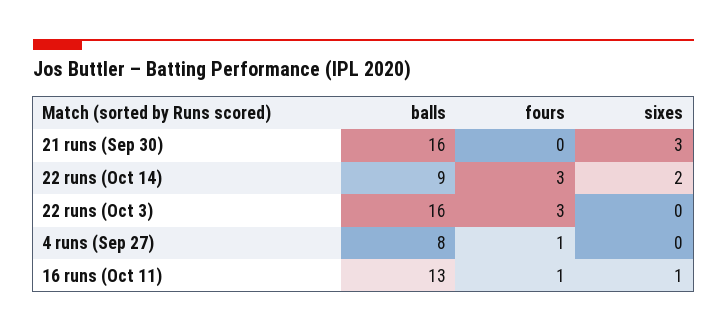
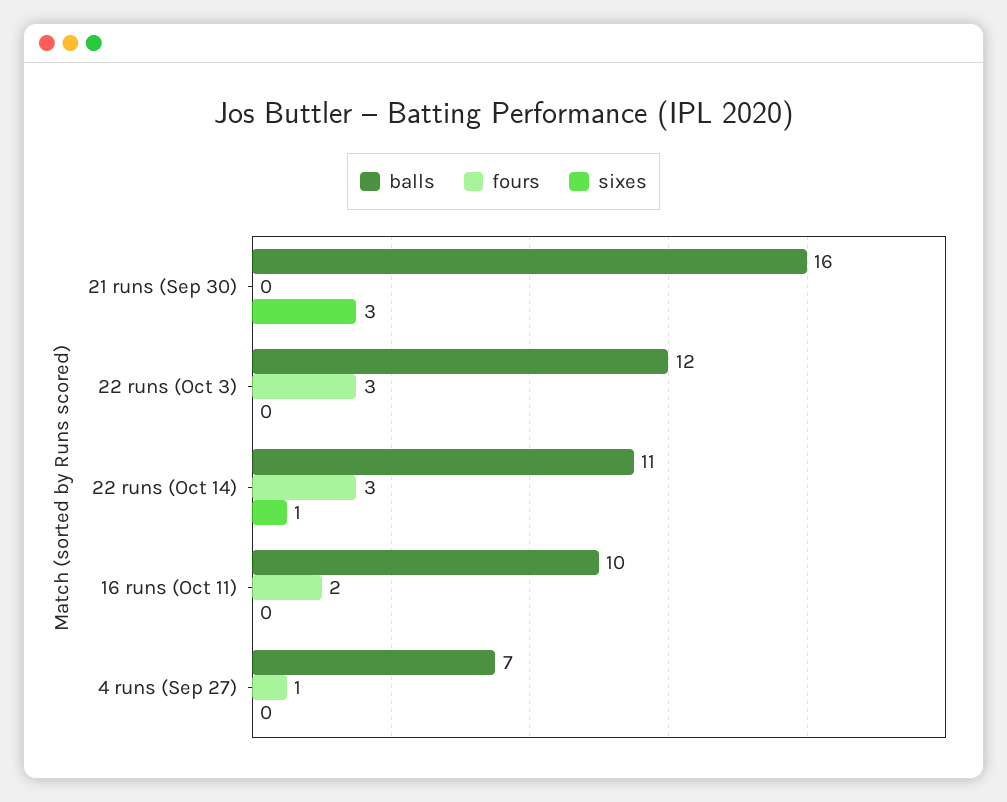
  {
    "balls": {
      "21 runs (Sep 30)": 16,
-     "22 runs (Oct 14)": 9,
+     "22 runs (Oct 14)": 11,
-     "22 runs (Oct 3)": 16,
+     "22 runs (Oct 3)": 12,
-     "4 runs (Sep 27)": 8,
+     "4 runs (Sep 27)": 7,
-     "16 runs (Oct 11)": 13
+     "16 runs (Oct 11)": 10
    },
    "fours": {
      "21 runs (Sep 30)": 0,
      "22 runs (Oct 14)": 3,
      "22 runs (Oct 3)": 3,
      "4 runs (Sep 27)": 1,
-     "16 runs (Oct 11)": 1
+     "16 runs (Oct 11)": 2
    },
    "sixes": {
      "21 runs (Sep 30)": 3,
-     "22 runs (Oct 14)": 2,
+     "22 runs (Oct 14)": 1,
      "22 runs (Oct 3)": 0,
      "4 runs (Sep 27)": 0,
-     "16 runs (Oct 11)": 1
+     "16 runs (Oct 11)": 0
    }
  }

